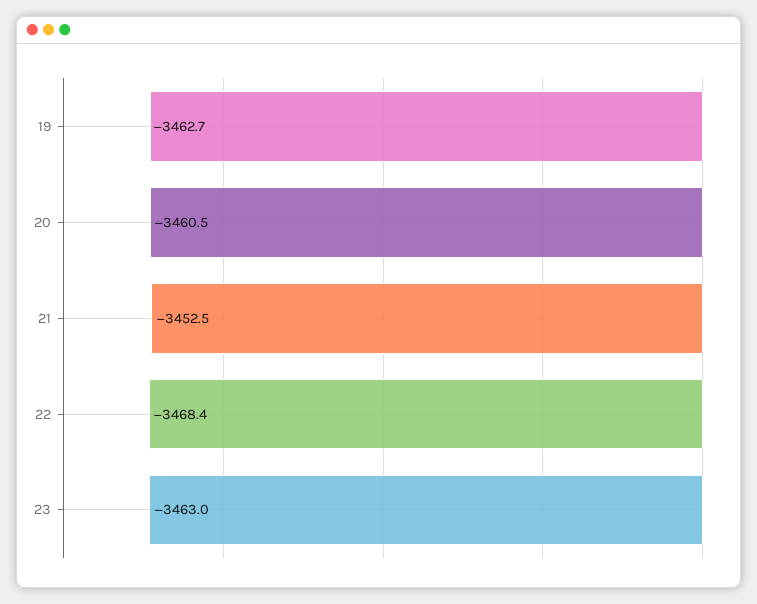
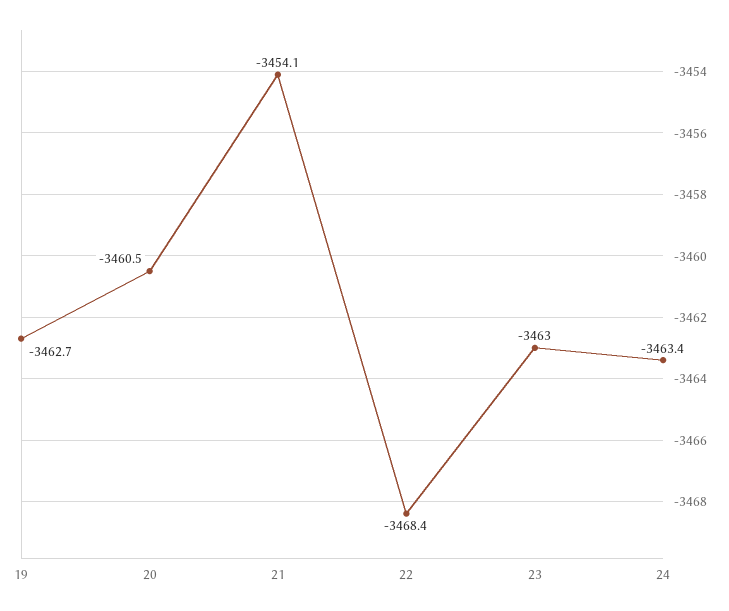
  {
    "19": -3462.7,
    "20": -3460.5,
-   "21": -3452.5,
+   "21": -3454.1,
    "22": -3468.4,
-   "23": -3463
+   "23": -3463,
+   "24": -3463.4
  }

